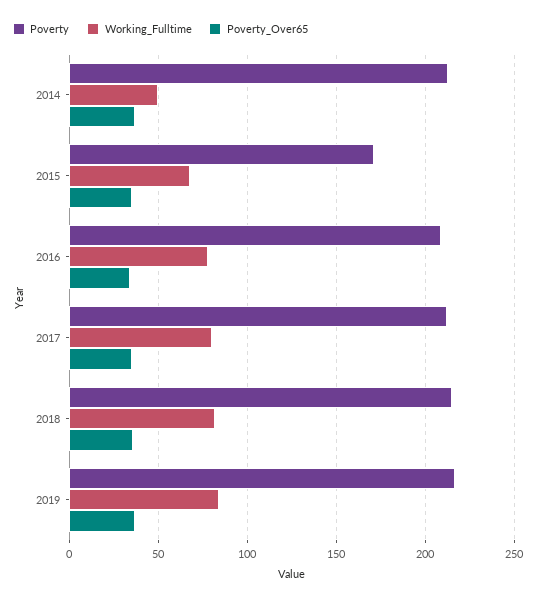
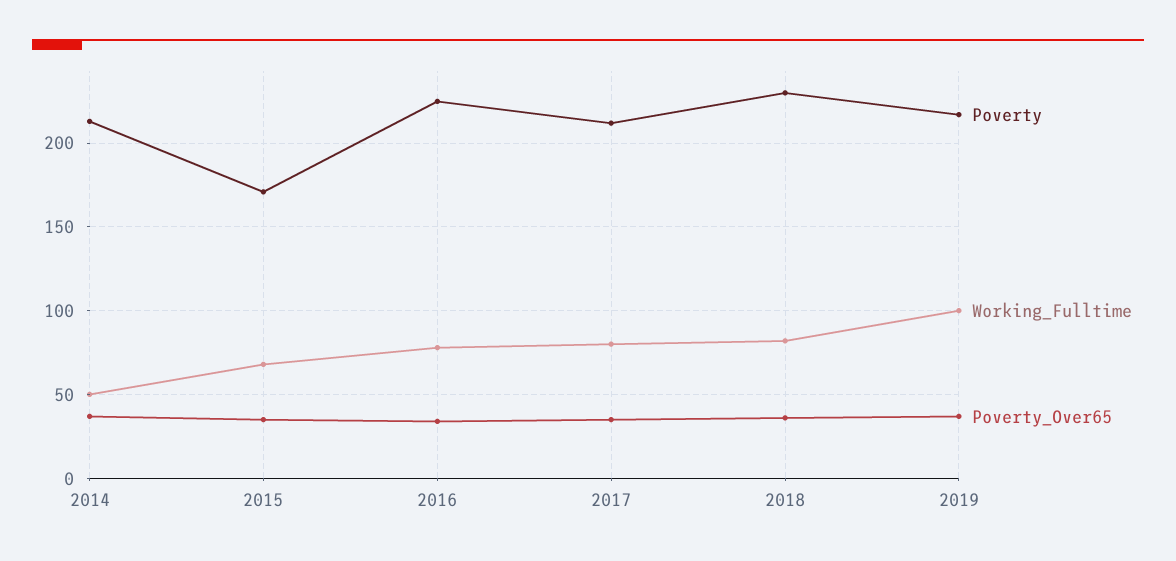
  {
    "Poverty": {
      "2014": 215,
      "2015": 170,
-     "2016": 210,
+     "2016": 225,
      "2017": 210,
-     "2018": 215,
+     "2018": 230,
      "2019": 215
    },
    "Working_Fulltime": {
      "2014": 50,
      "2015": 70,
      "2016": 80,
      "2017": 80,
      "2018": 80,
-     "2019": 85
+     "2019": 100
    },
    "Poverty_Over65": {
      "2014": 35,
      "2015": 35,
      "2016": 35,
      "2017": 35,
      "2018": 35,
      "2019": 35
    }
  }

